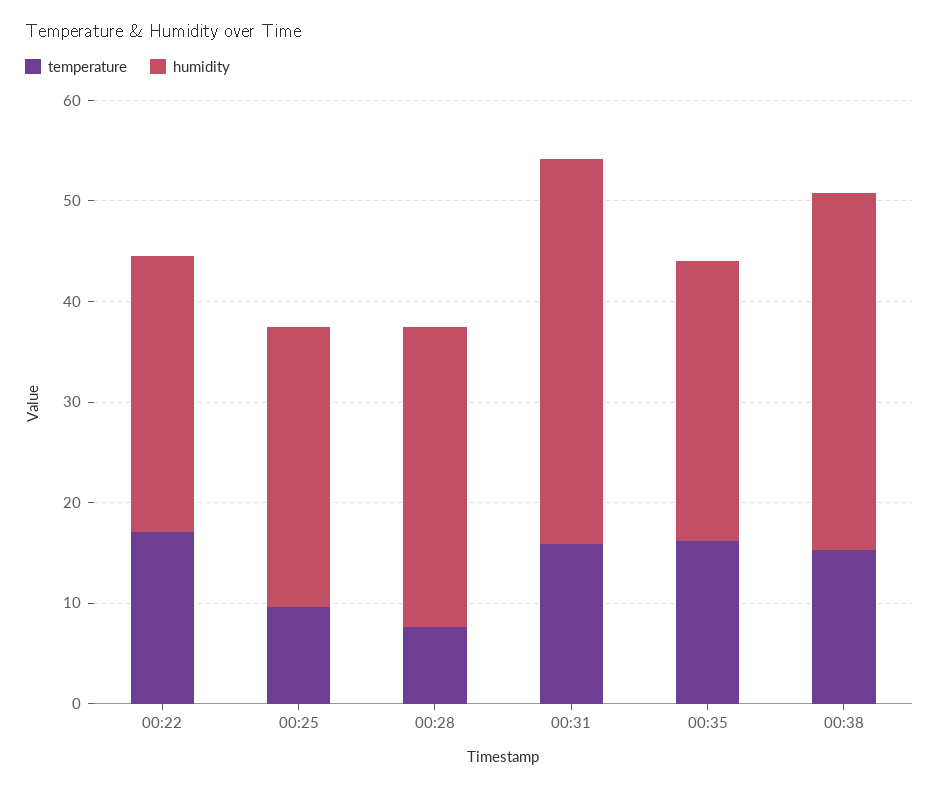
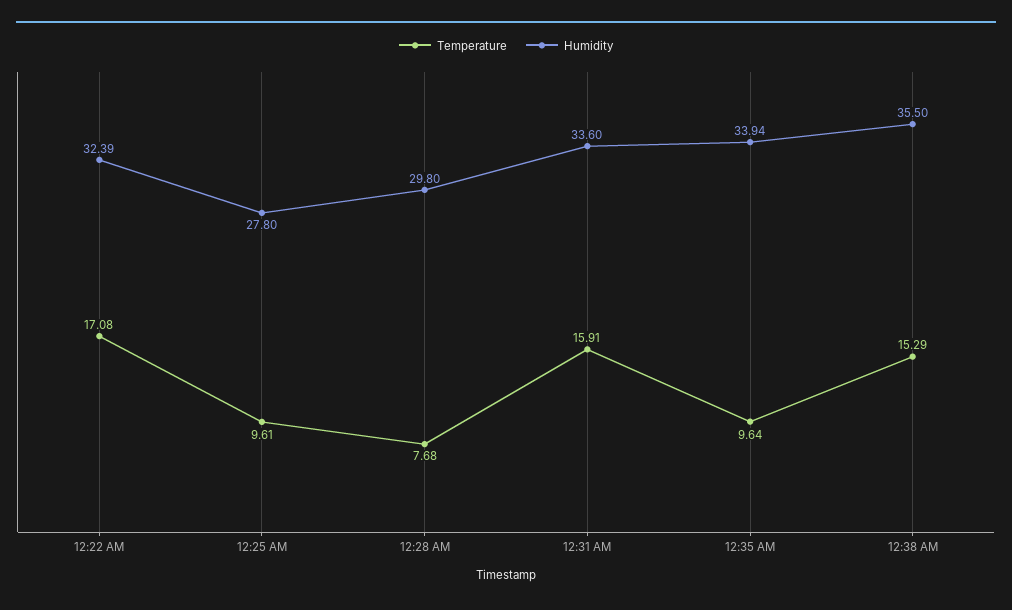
  {
    "temperature": {
      "00:22": 17.08,
      "00:25": 9.61,
      "00:28": 7.68,
      "00:31": 15.91,
-     "00:35": 16,
+     "00:35": 9.64,
      "00:38": 15.29
    },
    "humidity": {
-     "00:22": 28,
+     "00:22": 32.39,
      "00:25": 27.8,
      "00:28": 29.8,
-     "00:31": 38,
+     "00:31": 33.6,
-     "00:35": 28,
+     "00:35": 33.94,
      "00:38": 35.5
    }
  }

